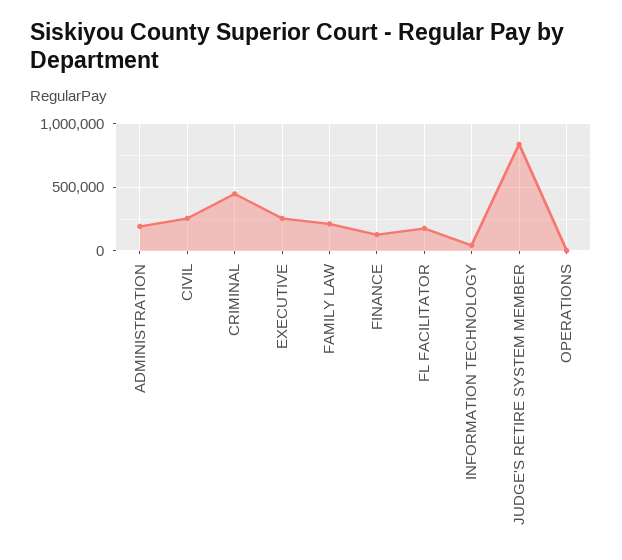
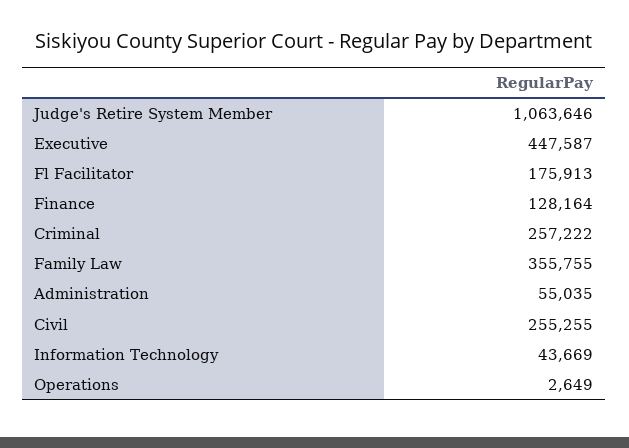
  {
-   "ADMINISTRATION": 200000,
+   "ADMINISTRATION": 55035,
    "CIVIL": 255255,
-   "CRIMINAL": 450000,
+   "CRIMINAL": 257222,
-   "EXECUTIVE": 250000,
+   "EXECUTIVE": 447587,
-   "FAMILY LAW": 200000,
+   "FAMILY LAW": 355755,
    "FINANCE": 128164,
    "FL FACILITATOR": 175913,
    "INFORMATION TECHNOLOGY": 43669,
-   "JUDGE'S RETIRE SYSTEM MEMBER": 850000,
+   "JUDGE'S RETIRE SYSTEM MEMBER": 1063646,
    "OPERATIONS": 2649
  }

